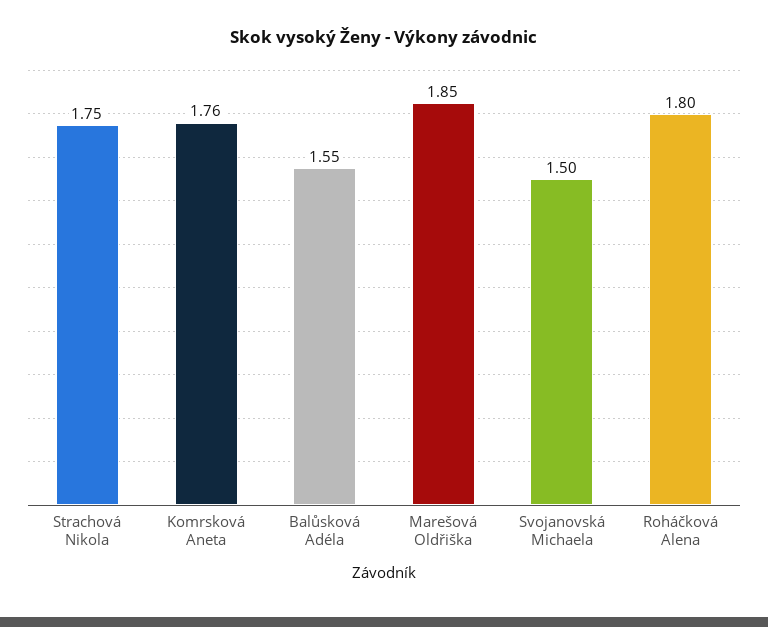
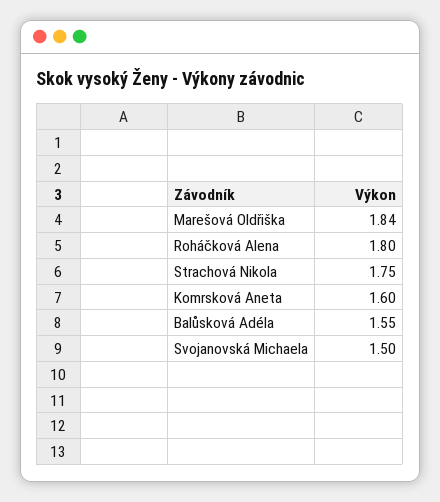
  {
    "Strachová Nikola": 1.75,
-   "Komrsková Aneta": 1.76,
+   "Komrsková Aneta": 1.6,
    "Balůsková Adéla": 1.55,
-   "Marešová Oldřiška": 1.85,
+   "Marešová Oldřiška": 1.84,
    "Svojanovská Michaela": 1.5,
    "Roháčková Alena": 1.8
  }

